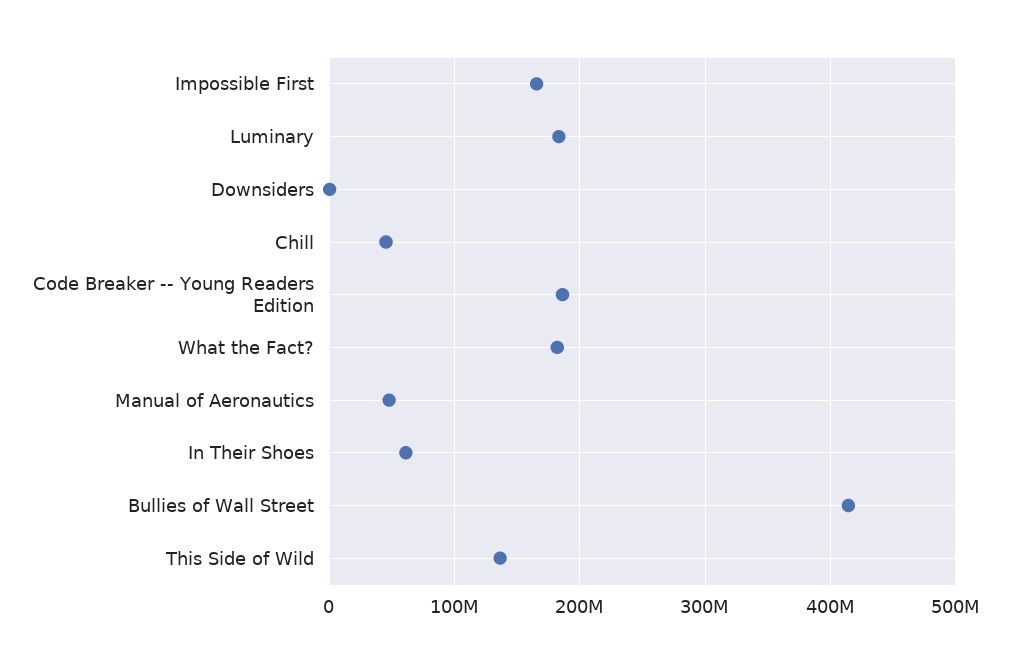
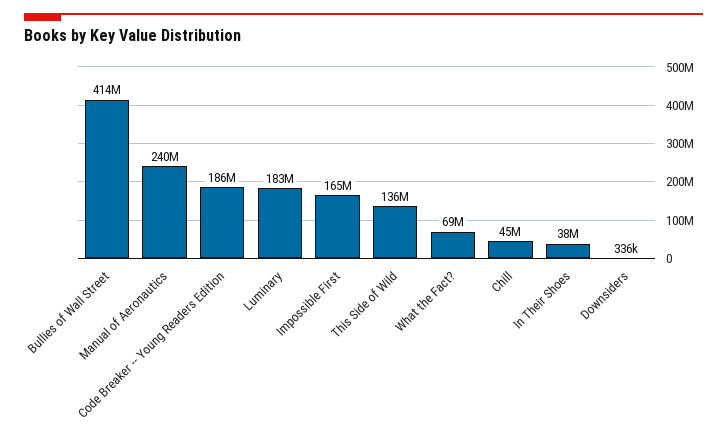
  {
    "Impossible First": 165000000,
    "Luminary": 183000000,
    "Downsiders": 336000,
    "Chill": 45000000,
    "Code Breaker -- Young Readers Edition": 186000000,
-   "What the Fact?": 180000000,
+   "What the Fact?": 69000000,
-   "Manual of Aeronautics": 50000000,
+   "Manual of Aeronautics": 240000000,
-   "In Their Shoes": 60000000,
+   "In Their Shoes": 38000000,
    "Bullies of Wall Street": 414000000,
    "This Side of Wild": 136000000
  }

